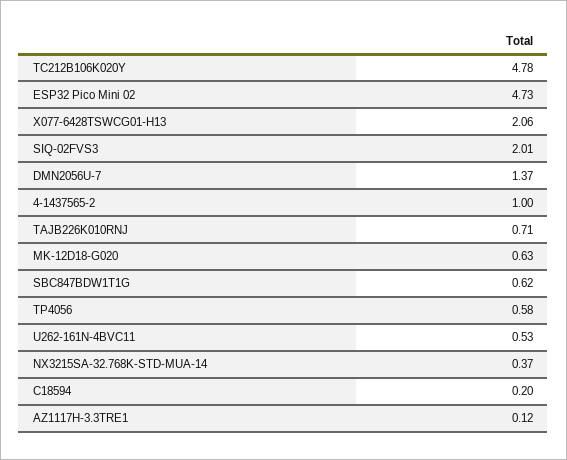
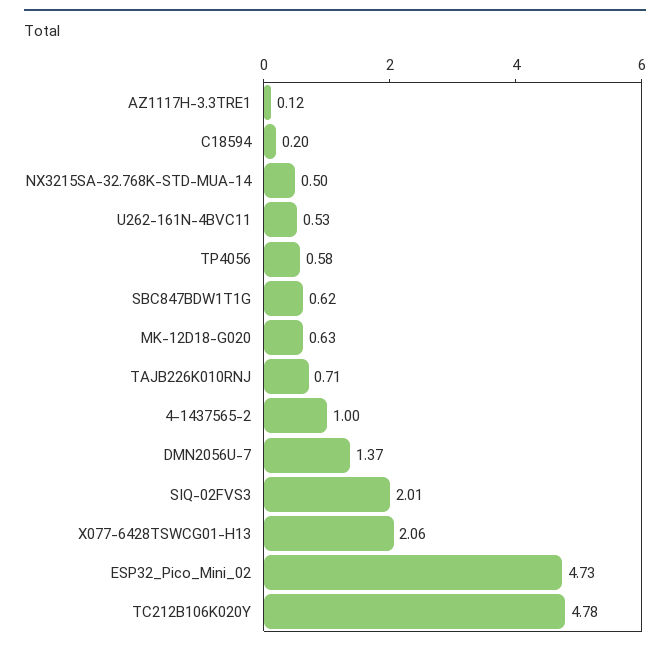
  {
    "TC212B106K020Y": 4.78,
    "ESP32 Pico Mini 02": 4.73,
    "X077-6428TSWCG01-H13": 2.06,
    "SIQ-02FVS3": 2.01,
    "DMN2056U-7": 1.37,
    "4-1437565-2": 1,
    "TAJB226K010RNJ": 0.71,
    "MK-12D18-G020": 0.63,
    "SBC847BDW1T1G": 0.62,
    "TP4056": 0.58,
    "U262-161N-4BVC11": 0.53,
-   "NX3215SA-32.768K-STD-MUA-14": 0.37,
+   "NX3215SA-32.768K-STD-MUA-14": 0.5,
    "C18594": 0.2,
    "AZ1117H-3.3TRE1": 0.12
  }

